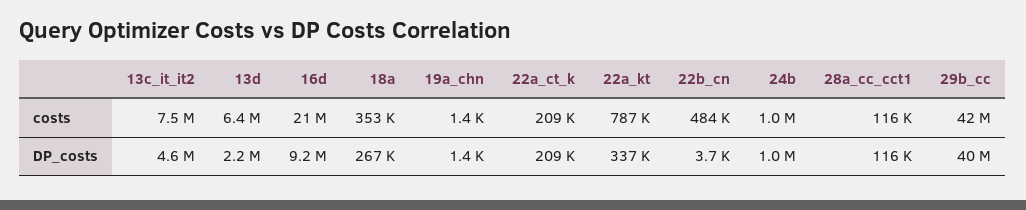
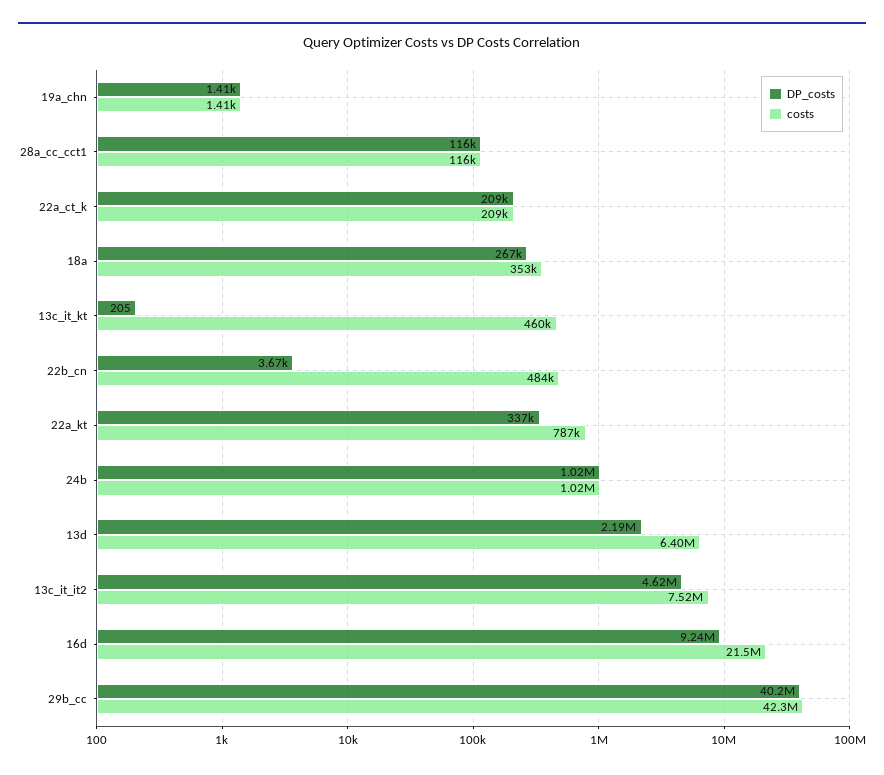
  {
    "costs": {
      "13c_it_it2": 7520000,
      "13d": 6400000,
      "16d": 21500000,
      "18a": 353000,
      "19a_chn": 1410,
      "22a_ct_k": 209000,
      "22a_kt": 787000,
      "22b_cn": 484000,
      "24b": 1020000,
      "28a_cc_cct1": 116000,
-     "29b_cc": 42300000
+     "29b_cc": 42300000,
+     "13c_it_kt": 460000
    },
    "DP_costs": {
      "13c_it_it2": 4620000,
      "13d": 2190000,
      "16d": 9240000,
      "18a": 267000,
      "19a_chn": 1410,
      "22a_ct_k": 209000,
      "22a_kt": 337000,
      "22b_cn": 3670,
      "24b": 1020000,
      "28a_cc_cct1": 116000,
-     "29b_cc": 40200000
+     "29b_cc": 40200000,
+     "13c_it_kt": 205
    }
  }

